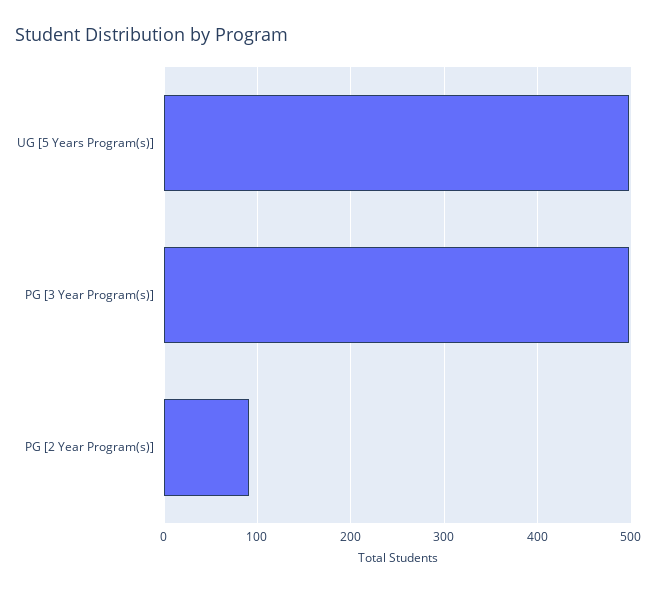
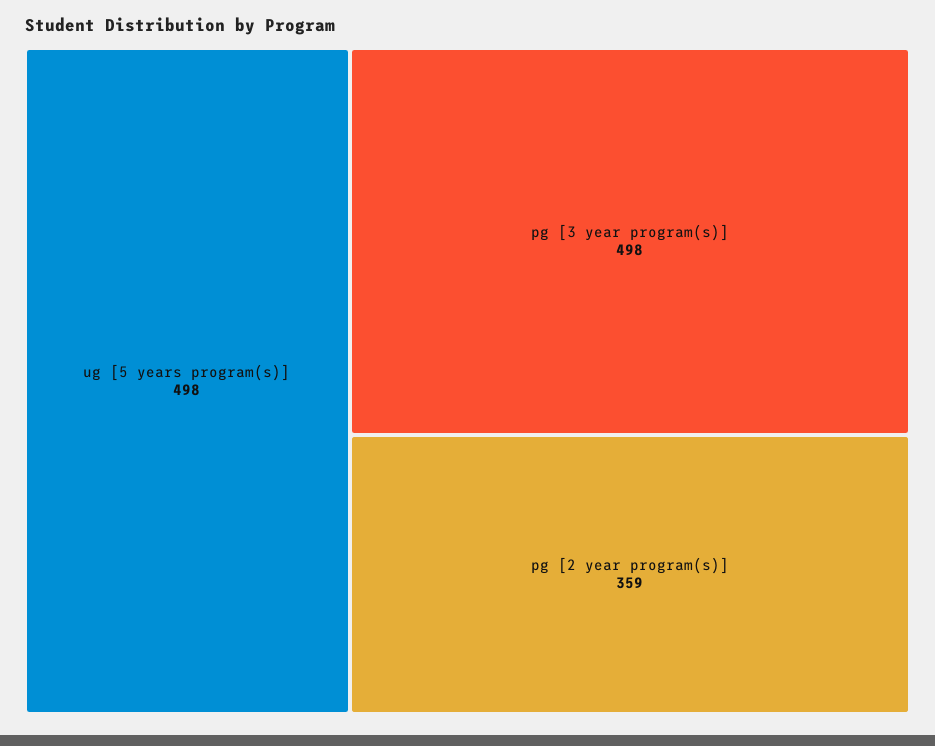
  {
    "UG [5 Years Program(s)]": 498,
    "PG [3 Year Program(s)]": 498,
-   "PG [2 Year Program(s)]": 90
+   "PG [2 Year Program(s)]": 359
  }

